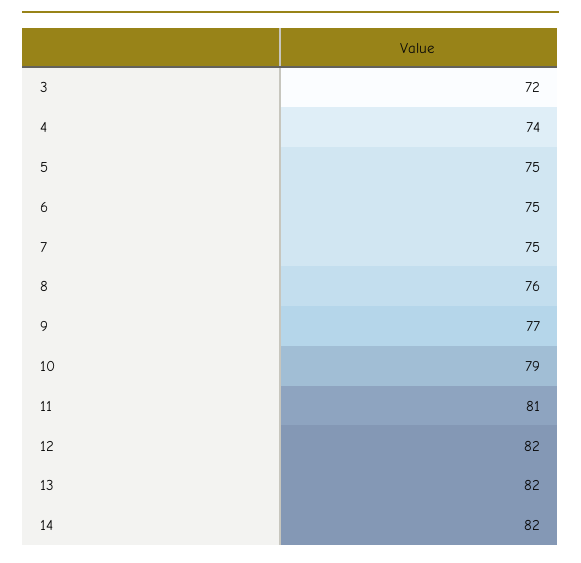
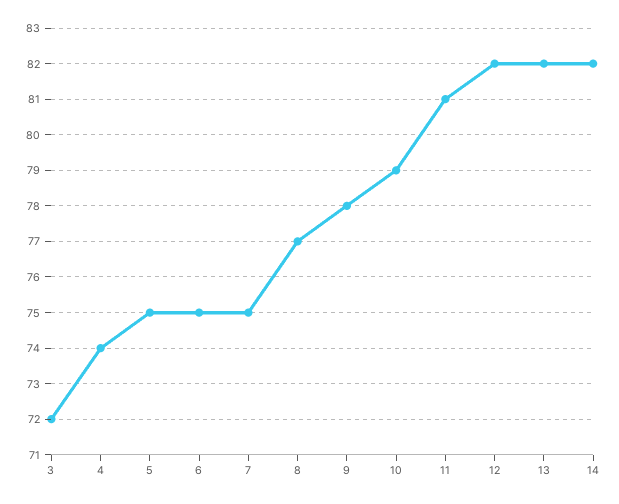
  {
    "3": 72,
    "4": 74,
    "5": 75,
    "6": 75,
    "7": 75,
-   "8": 76,
+   "8": 77,
-   "9": 77,
+   "9": 78,
    "10": 79,
    "11": 81,
    "12": 82,
    "13": 82,
    "14": 82
  }

